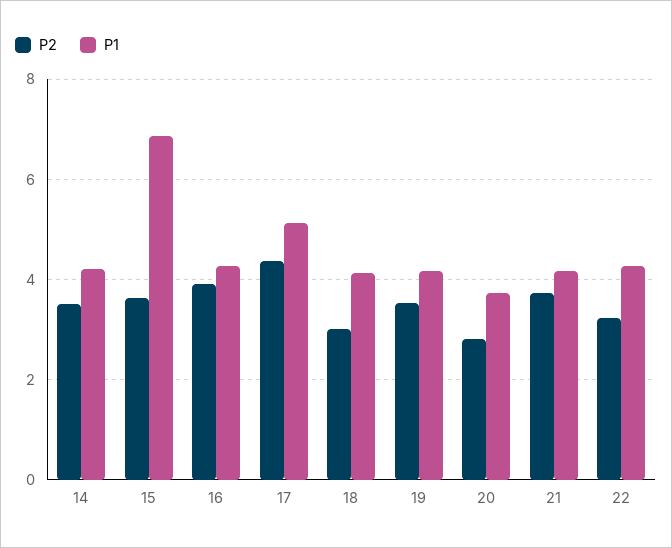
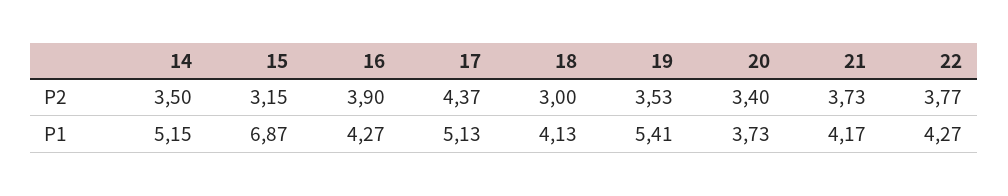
  {
    "P2": {
      "14": 3.5,
-     "15": 3.6,
+     "15": 3.15,
      "16": 3.9,
      "17": 4.37,
      "18": 3,
      "19": 3.53,
-     "20": 2.8,
+     "20": 3.4,
      "21": 3.73,
-     "22": 3.2
+     "22": 3.77
    },
    "P1": {
-     "14": 4.2,
+     "14": 5.15,
      "15": 6.87,
      "16": 4.27,
      "17": 5.13,
      "18": 4.13,
-     "19": 4.2,
+     "19": 5.41,
      "20": 3.73,
      "21": 4.17,
      "22": 4.27
    }
  }

